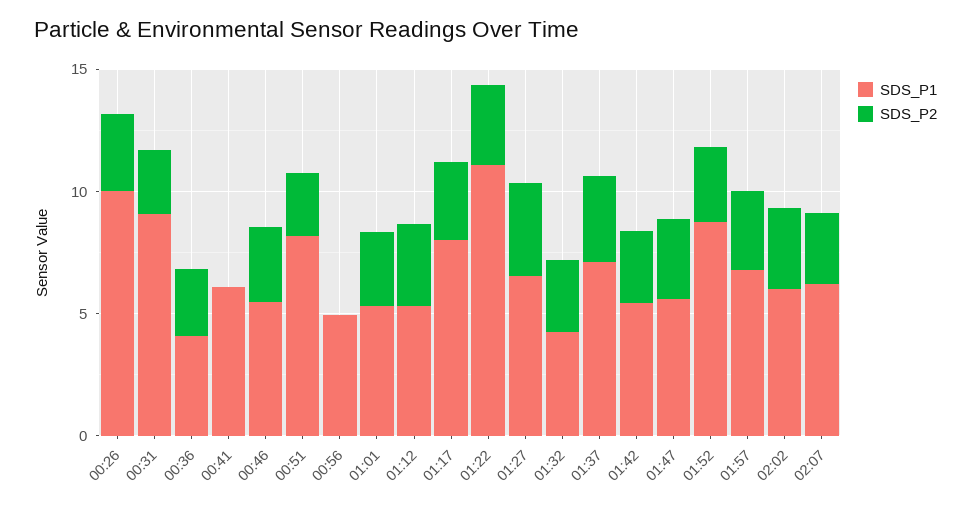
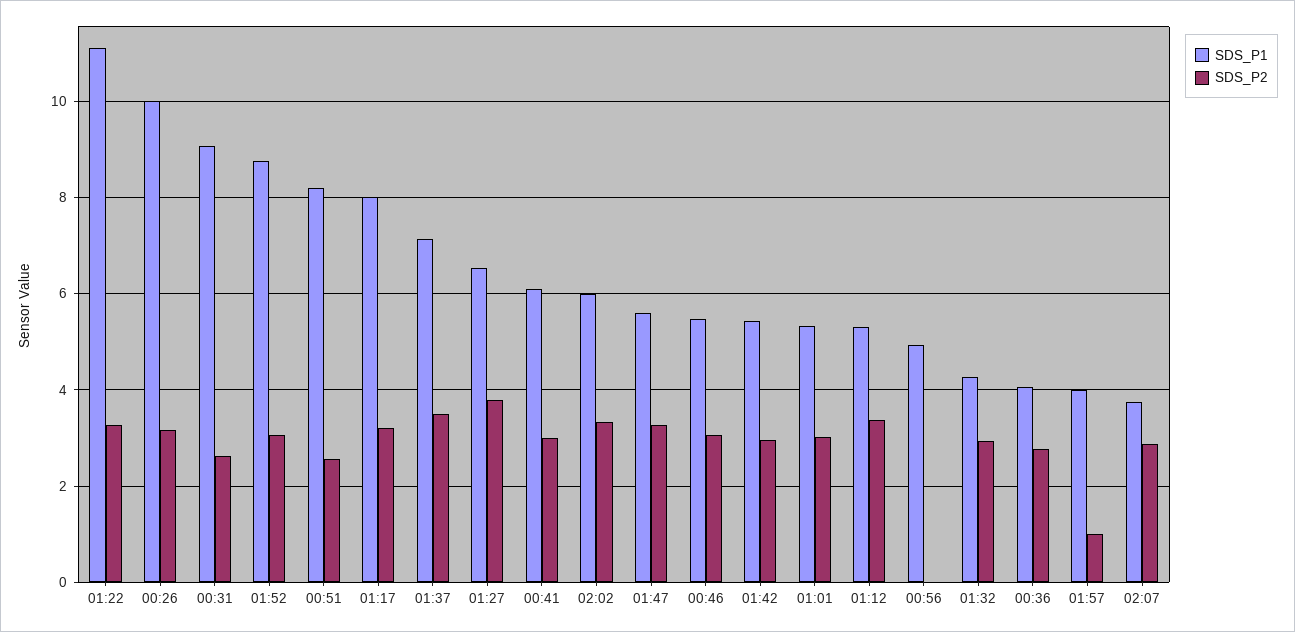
  {
    "SDS_P1": {
      "00:26": 10,
      "00:31": 9,
      "00:36": 4,
      "00:41": 6.2,
      "00:46": 5.4,
      "00:51": 8.2,
      "00:56": 5,
      "01:01": 5.4,
      "01:12": 5.4,
      "01:17": 8,
      "01:22": 11.2,
      "01:27": 6.6,
      "01:32": 4.2,
      "01:37": 7.2,
      "01:42": 5.4,
      "01:47": 5.6,
      "01:52": 8.8,
-     "01:57": 7,
+     "01:57": 4,
      "02:02": 6,
-     "02:07": 6
+     "02:07": 3.8
    },
    "SDS_P2": {
      "00:26": 3.2,
      "00:31": 2.6,
      "00:36": 2.8,
-     "00:41": 0,
+     "00:41": 3,
      "00:46": 3,
      "00:51": 2.6,
      "00:56": 0,
      "01:01": 3,
      "01:12": 3.4,
      "01:17": 3.2,
      "01:22": 3.2,
      "01:27": 3.8,
      "01:32": 3,
      "01:37": 3.6,
      "01:42": 3,
      "01:47": 3.2,
      "01:52": 3,
-     "01:57": 3,
+     "01:57": 1,
      "02:02": 3.4,
      "02:07": 2.8
    }
  }

